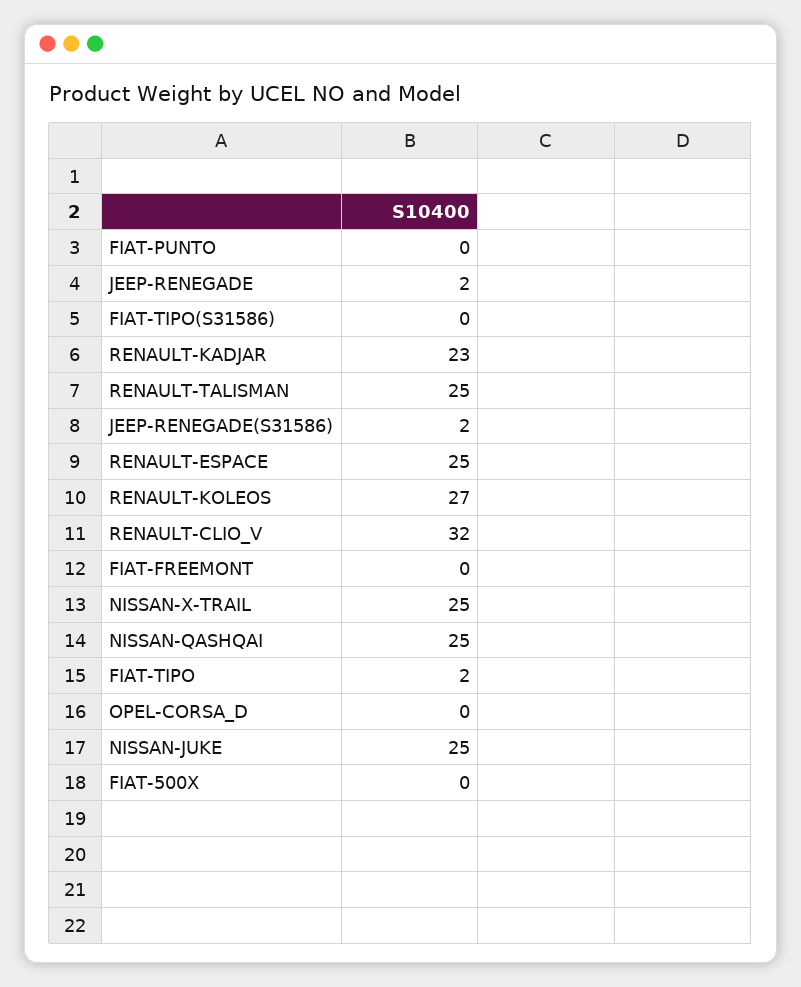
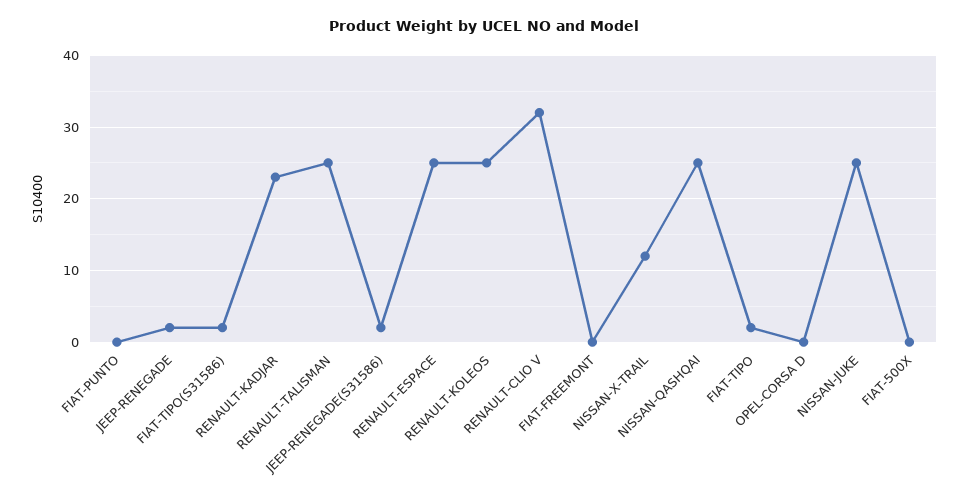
  {
    "FIAT-PUNTO": 0,
    "JEEP-RENEGADE": 2,
-   "FIAT-TIPO(S31586)": 0,
+   "FIAT-TIPO(S31586)": 2,
    "RENAULT-KADJAR": 23,
    "RENAULT-TALISMAN": 25,
    "JEEP-RENEGADE(S31586)": 2,
    "RENAULT-ESPACE": 25,
-   "RENAULT-KOLEOS": 27,
+   "RENAULT-KOLEOS": 25,
    "RENAULT-CLIO_V": 32,
    "FIAT-FREEMONT": 0,
-   "NISSAN-X-TRAIL": 25,
+   "NISSAN-X-TRAIL": 12,
    "NISSAN-QASHQAI": 25,
    "FIAT-TIPO": 2,
    "OPEL-CORSA_D": 0,
    "NISSAN-JUKE": 25,
    "FIAT-500X": 0
  }

